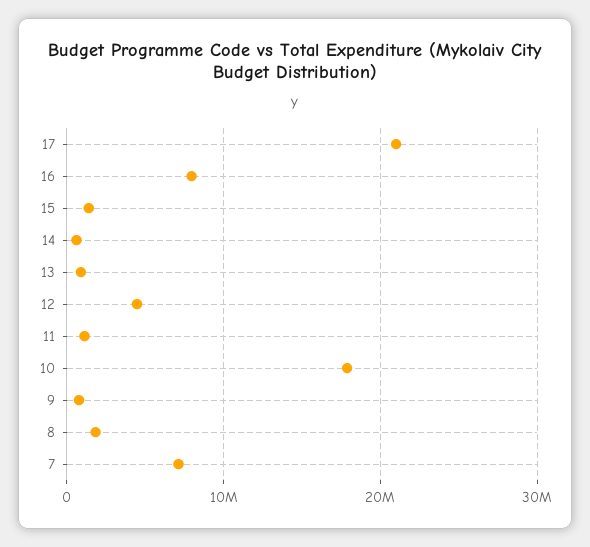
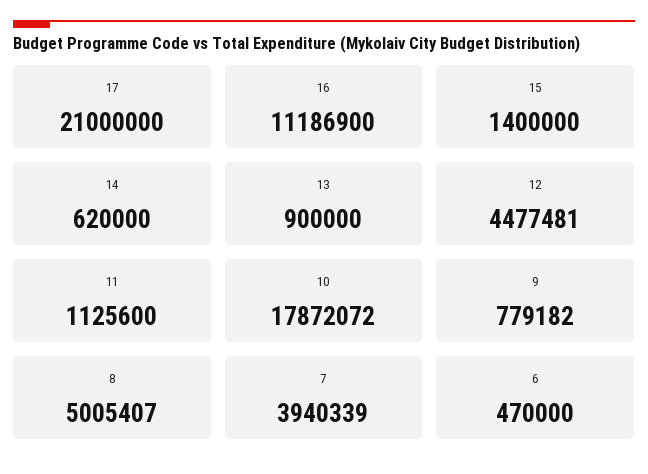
  {
    "17": 21000000,
-   "16": 8000000,
+   "16": 11186900,
    "15": 1400000,
    "14": 620000,
    "13": 900000,
    "12": 4477481,
    "11": 1125600,
    "10": 17872072,
    "9": 779182,
-   "8": 2000000,
+   "8": 5005407,
-   "7": 7000000
+   "7": 3940339,
+   "6": 470000
  }

